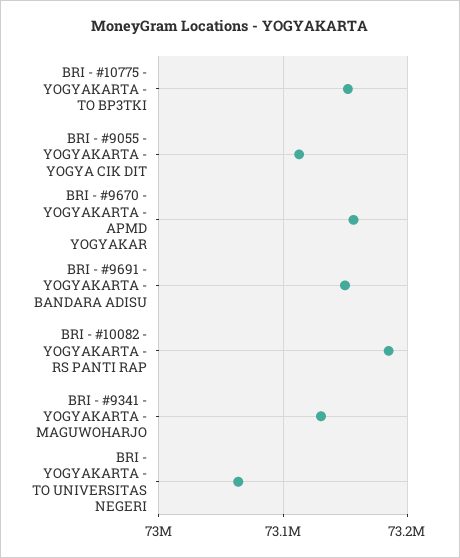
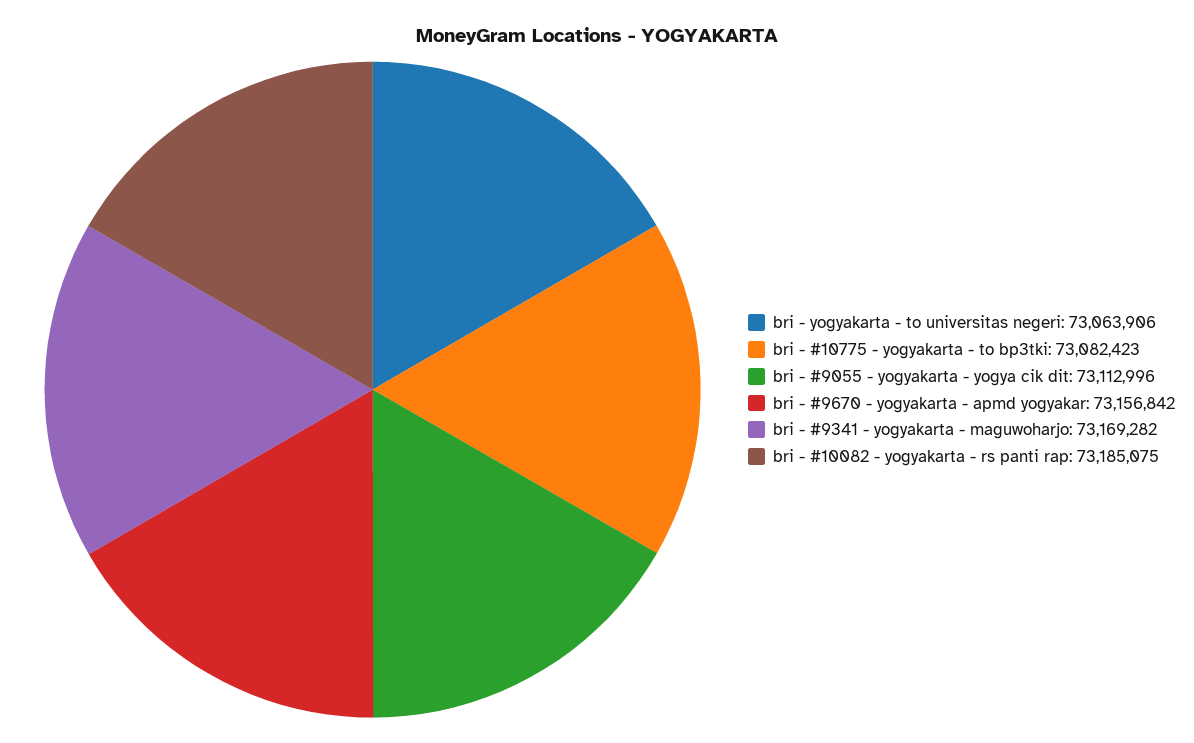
  {
-   "BRI - #10775 - YOGYAKARTA - TO BP3TKI": 73150000,
+   "BRI - #10775 - YOGYAKARTA - TO BP3TKI": 73082423,
    "BRI - #9055 - YOGYAKARTA - YOGYA CIK DIT": 73112996,
    "BRI - #9670 - YOGYAKARTA - APMD YOGYAKAR": 73156842,
-   "BRI - #9691 - YOGYAKARTA - BANDARA ADISU": 73150000,
    "BRI - #10082 - YOGYAKARTA - RS PANTI RAP": 73185075,
-   "BRI - #9341 - YOGYAKARTA - MAGUWOHARJO": 73130000,
+   "BRI - #9341 - YOGYAKARTA - MAGUWOHARJO": 73169282,
    "BRI - YOGYAKARTA - TO UNIVERSITAS NEGERI": 73063906
  }

